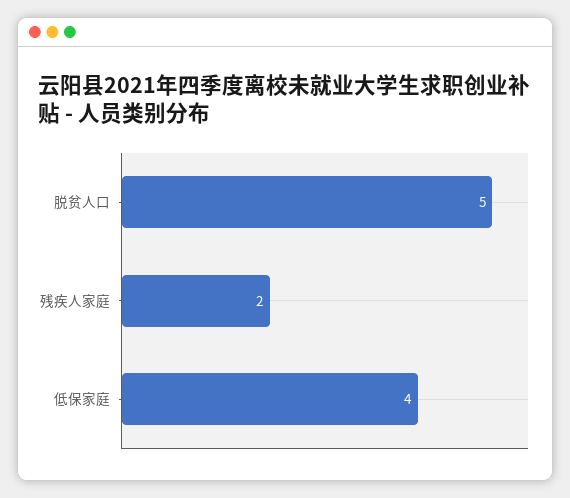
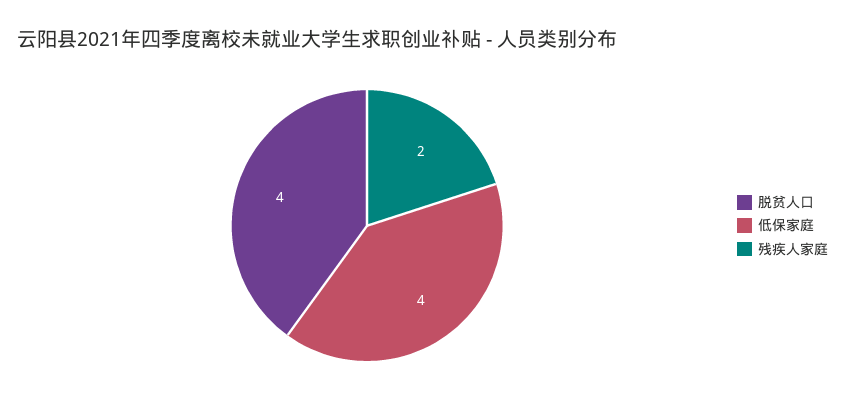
  {
-   "脱贫人口": 5,
+   "脱贫人口": 4,
    "残疾人家庭": 2,
    "低保家庭": 4
  }

